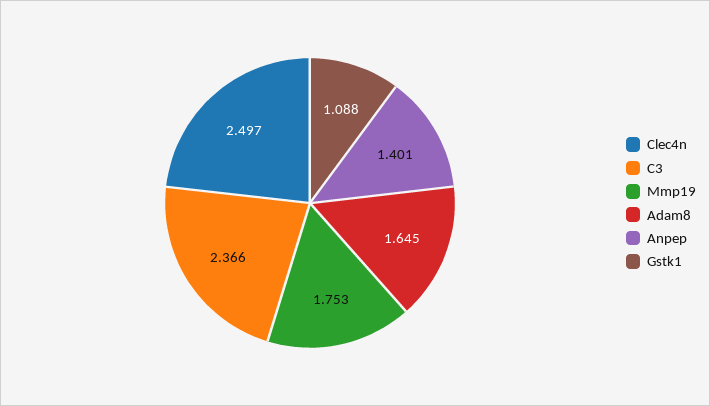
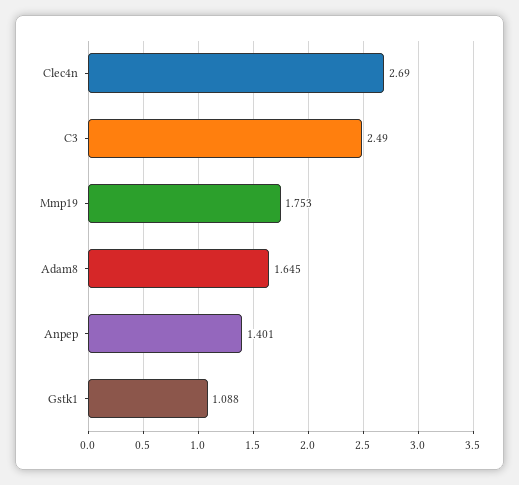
  {
-   "Clec4n": 2.497,
+   "Clec4n": 2.69,
-   "C3": 2.366,
+   "C3": 2.49,
    "Mmp19": 1.753,
    "Adam8": 1.645,
    "Anpep": 1.401,
    "Gstk1": 1.088
  }

